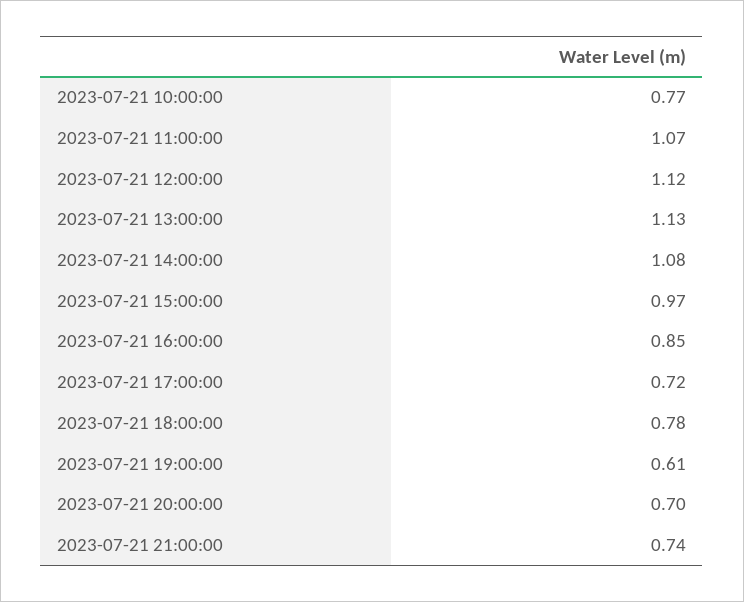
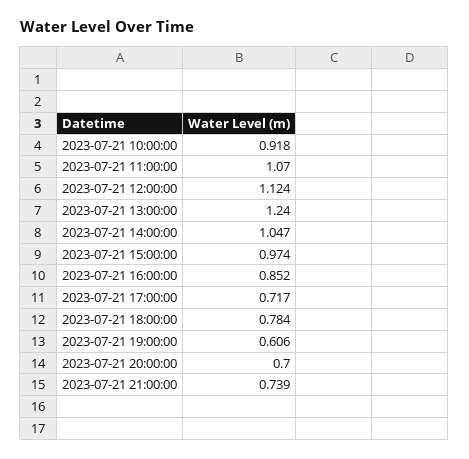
  {
-   "2023-07-21 10:00:00": 0.77,
+   "2023-07-21 10:00:00": 0.918,
    "2023-07-21 11:00:00": 1.07,
    "2023-07-21 12:00:00": 1.124,
-   "2023-07-21 13:00:00": 1.13,
+   "2023-07-21 13:00:00": 1.24,
-   "2023-07-21 14:00:00": 1.08,
+   "2023-07-21 14:00:00": 1.047,
    "2023-07-21 15:00:00": 0.974,
    "2023-07-21 16:00:00": 0.852,
    "2023-07-21 17:00:00": 0.717,
    "2023-07-21 18:00:00": 0.784,
    "2023-07-21 19:00:00": 0.606,
    "2023-07-21 20:00:00": 0.7,
    "2023-07-21 21:00:00": 0.739
  }

